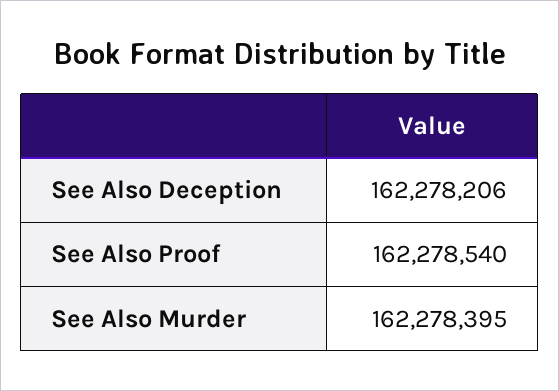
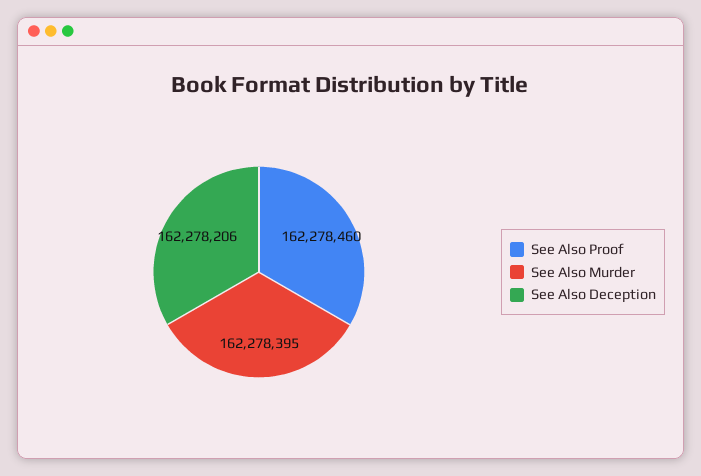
  {
    "See Also Deception": 162278206,
-   "See Also Proof": 162278540,
+   "See Also Proof": 162278460,
    "See Also Murder": 162278395
  }

